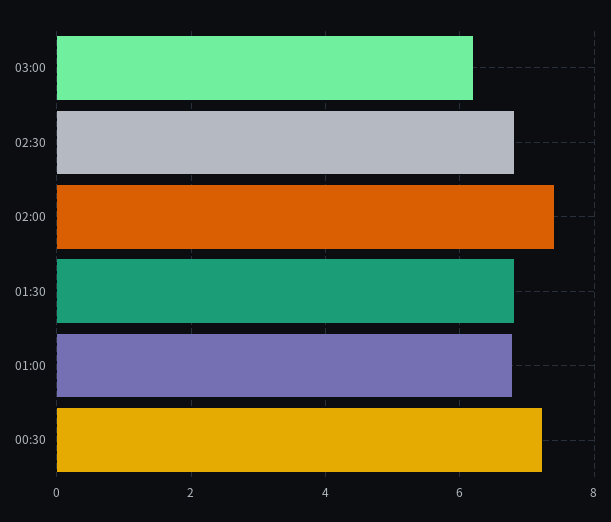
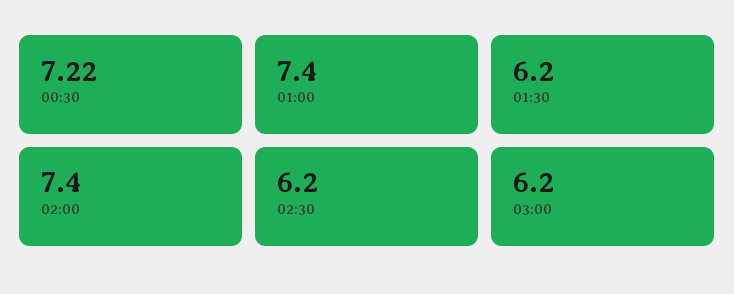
  {
    "03:00": 6.2,
-   "02:30": 6.8,
+   "02:30": 6.2,
    "02:00": 7.4,
-   "01:30": 6.8,
+   "01:30": 6.2,
-   "01:00": 6.8,
+   "01:00": 7.4,
    "00:30": 7.22
  }

